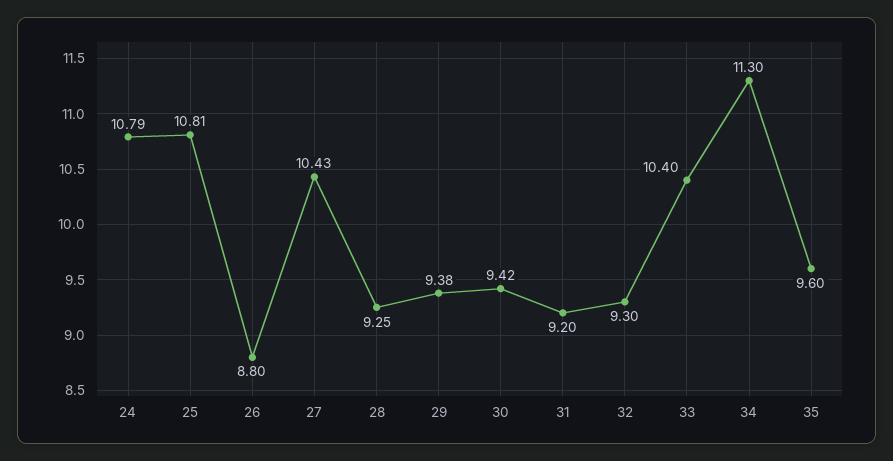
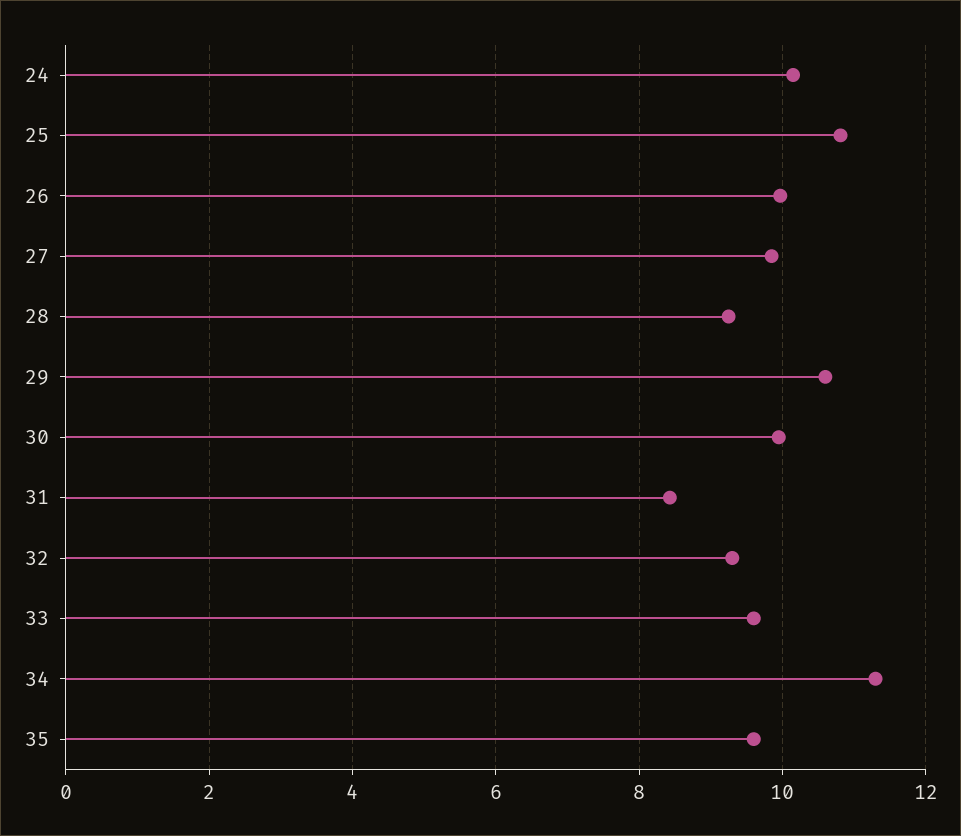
  {
-   "24": 10.79,
+   "24": 10.2,
    "25": 10.81,
-   "26": 8.8,
+   "26": 10,
-   "27": 10.43,
+   "27": 9.8,
    "28": 9.25,
-   "29": 9.38,
+   "29": 10.6,
-   "30": 9.42,
+   "30": 10,
-   "31": 9.2,
+   "31": 8.4,
    "32": 9.3,
-   "33": 10.4,
+   "33": 9.6,
    "34": 11.3,
    "35": 9.6
  }

